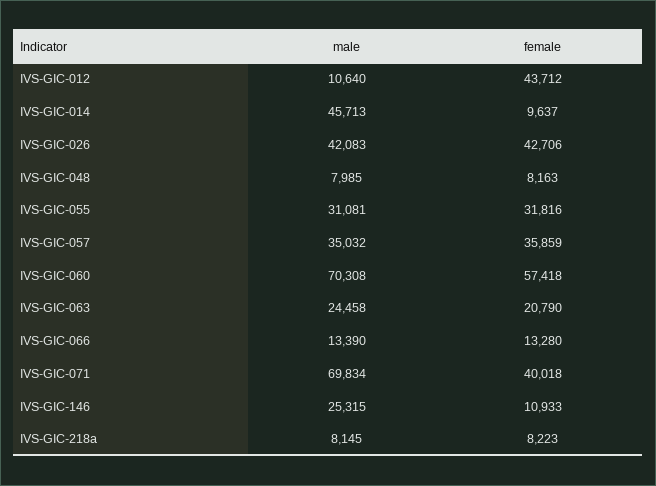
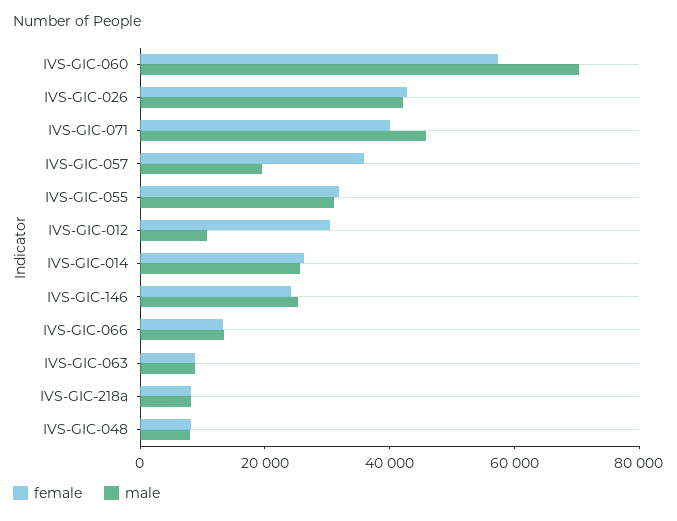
  {
    "male": {
      "IVS-GIC-012": 10640,
-     "IVS-GIC-014": 45713,
+     "IVS-GIC-014": 25000,
      "IVS-GIC-026": 42083,
      "IVS-GIC-048": 7985,
      "IVS-GIC-055": 31081,
-     "IVS-GIC-057": 35032,
+     "IVS-GIC-057": 20000,
      "IVS-GIC-060": 70308,
-     "IVS-GIC-063": 24458,
+     "IVS-GIC-063": 10000,
      "IVS-GIC-066": 13390,
-     "IVS-GIC-071": 69834,
+     "IVS-GIC-071": 45000,
      "IVS-GIC-146": 25315,
      "IVS-GIC-218a": 8145
    },
    "female": {
-     "IVS-GIC-012": 43712,
+     "IVS-GIC-012": 30000,
-     "IVS-GIC-014": 9637,
+     "IVS-GIC-014": 25000,
      "IVS-GIC-026": 42706,
      "IVS-GIC-048": 8163,
      "IVS-GIC-055": 31816,
      "IVS-GIC-057": 35859,
      "IVS-GIC-060": 57418,
-     "IVS-GIC-063": 20790,
+     "IVS-GIC-063": 10000,
      "IVS-GIC-066": 13280,
      "IVS-GIC-071": 40018,
-     "IVS-GIC-146": 10933,
+     "IVS-GIC-146": 25000,
      "IVS-GIC-218a": 8223
    }
  }

